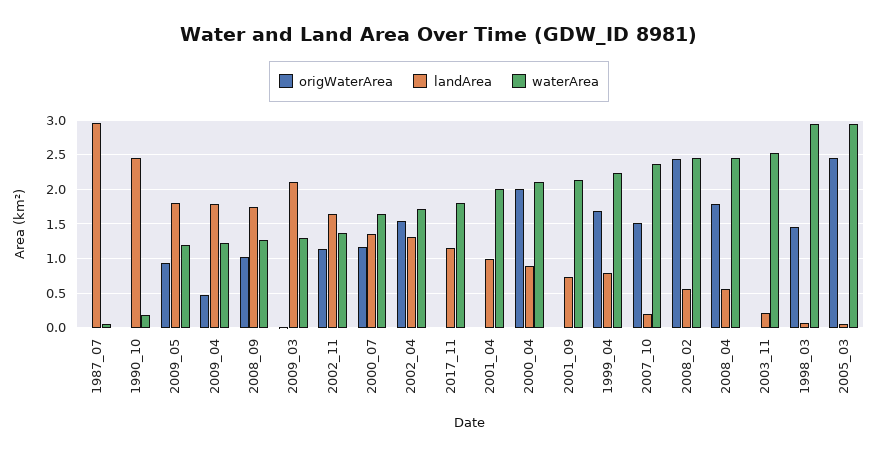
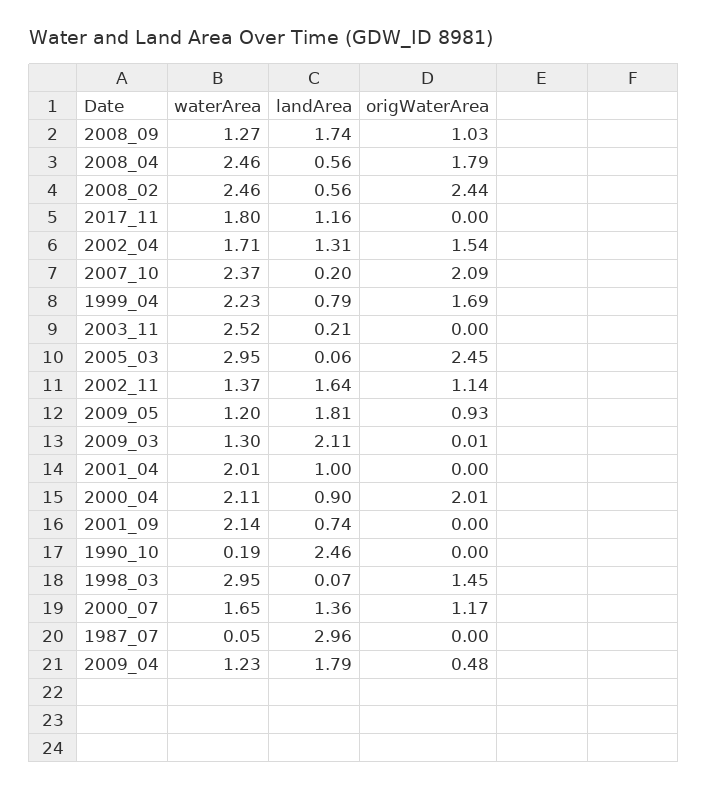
  {
    "origWaterArea": {
      "1987_07": 0,
      "1990_10": 0,
      "2009_05": 0.93,
      "2009_04": 0.48,
      "2008_09": 1.03,
      "2009_03": 0.01,
      "2002_11": 1.14,
      "2000_07": 1.17,
      "2002_04": 1.54,
      "2017_11": 0,
      "2001_04": 0,
      "2000_04": 2.01,
      "2001_09": 0,
      "1999_04": 1.69,
-     "2007_10": 1.5,
+     "2007_10": 2.09,
      "2008_02": 2.44,
      "2008_04": 1.79,
      "2003_11": 0,
      "1998_03": 1.45,
      "2005_03": 2.45
    },
    "landArea": {
      "1987_07": 2.96,
      "1990_10": 2.46,
      "2009_05": 1.81,
      "2009_04": 1.79,
      "2008_09": 1.74,
      "2009_03": 2.11,
      "2002_11": 1.64,
      "2000_07": 1.36,
      "2002_04": 1.31,
      "2017_11": 1.16,
      "2001_04": 1,
      "2000_04": 0.9,
      "2001_09": 0.74,
      "1999_04": 0.79,
      "2007_10": 0.2,
      "2008_02": 0.56,
      "2008_04": 0.56,
      "2003_11": 0.21,
      "1998_03": 0.07,
      "2005_03": 0.06
    },
    "waterArea": {
      "1987_07": 0.05,
      "1990_10": 0.19,
      "2009_05": 1.2,
      "2009_04": 1.23,
      "2008_09": 1.27,
      "2009_03": 1.3,
      "2002_11": 1.37,
      "2000_07": 1.65,
      "2002_04": 1.71,
      "2017_11": 1.8,
      "2001_04": 2.01,
      "2000_04": 2.11,
      "2001_09": 2.14,
      "1999_04": 2.23,
      "2007_10": 2.37,
      "2008_02": 2.46,
      "2008_04": 2.46,
      "2003_11": 2.52,
      "1998_03": 2.95,
      "2005_03": 2.95
    }
  }

